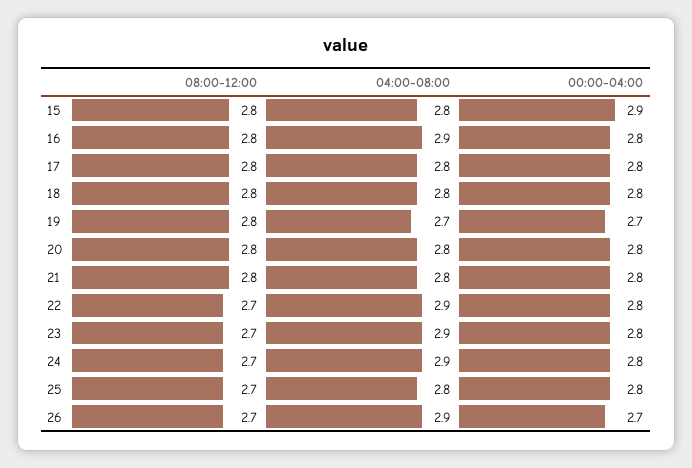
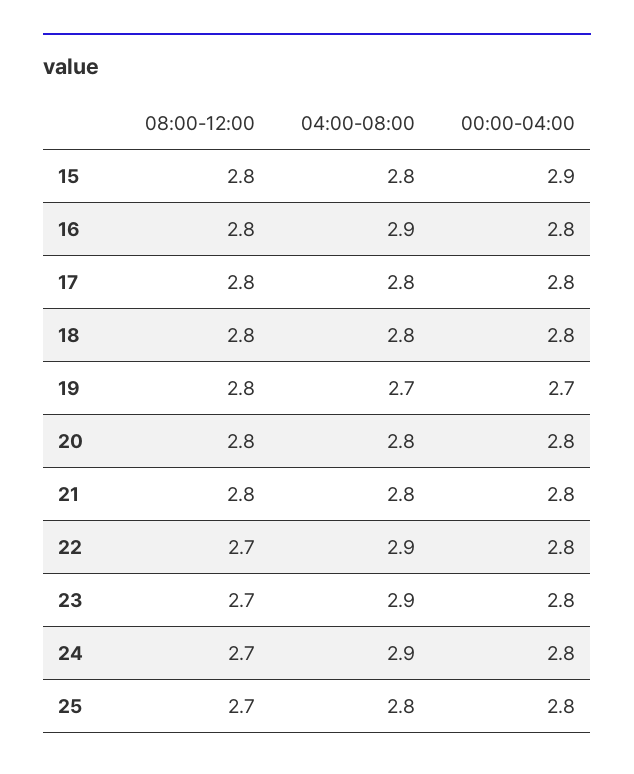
  {
    "08:00-12:00": {
      "15": 2.8,
      "16": 2.8,
      "17": 2.8,
      "18": 2.8,
      "19": 2.8,
      "20": 2.8,
      "21": 2.8,
      "22": 2.7,
      "23": 2.7,
      "24": 2.7,
-     "25": 2.7,
+     "25": 2.7
-     "26": 2.7
    },
    "04:00-08:00": {
      "15": 2.8,
      "16": 2.9,
      "17": 2.8,
      "18": 2.8,
      "19": 2.7,
      "20": 2.8,
      "21": 2.8,
      "22": 2.9,
      "23": 2.9,
      "24": 2.9,
-     "25": 2.8,
+     "25": 2.8
-     "26": 2.9
    },
    "00:00-04:00": {
      "15": 2.9,
      "16": 2.8,
      "17": 2.8,
      "18": 2.8,
      "19": 2.7,
      "20": 2.8,
      "21": 2.8,
      "22": 2.8,
      "23": 2.8,
      "24": 2.8,
-     "25": 2.8,
+     "25": 2.8
-     "26": 2.7
    }
  }

